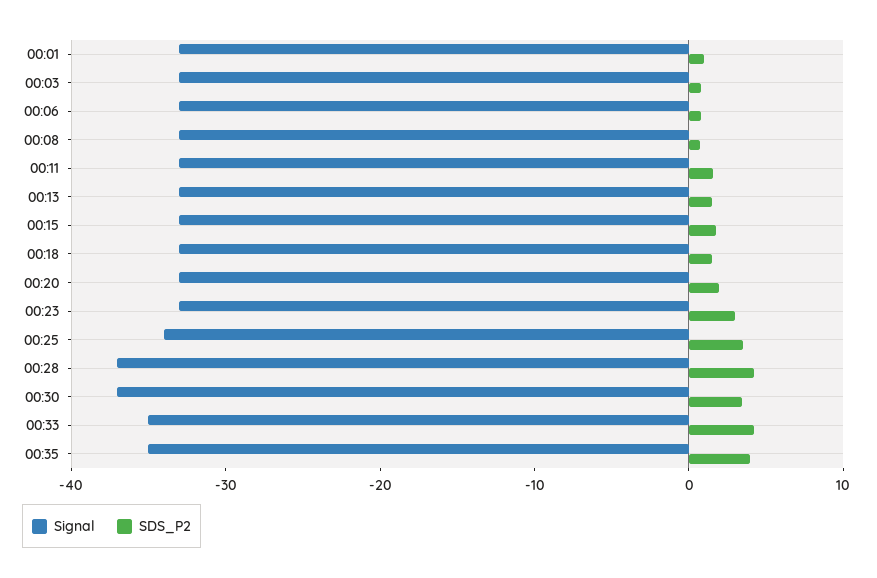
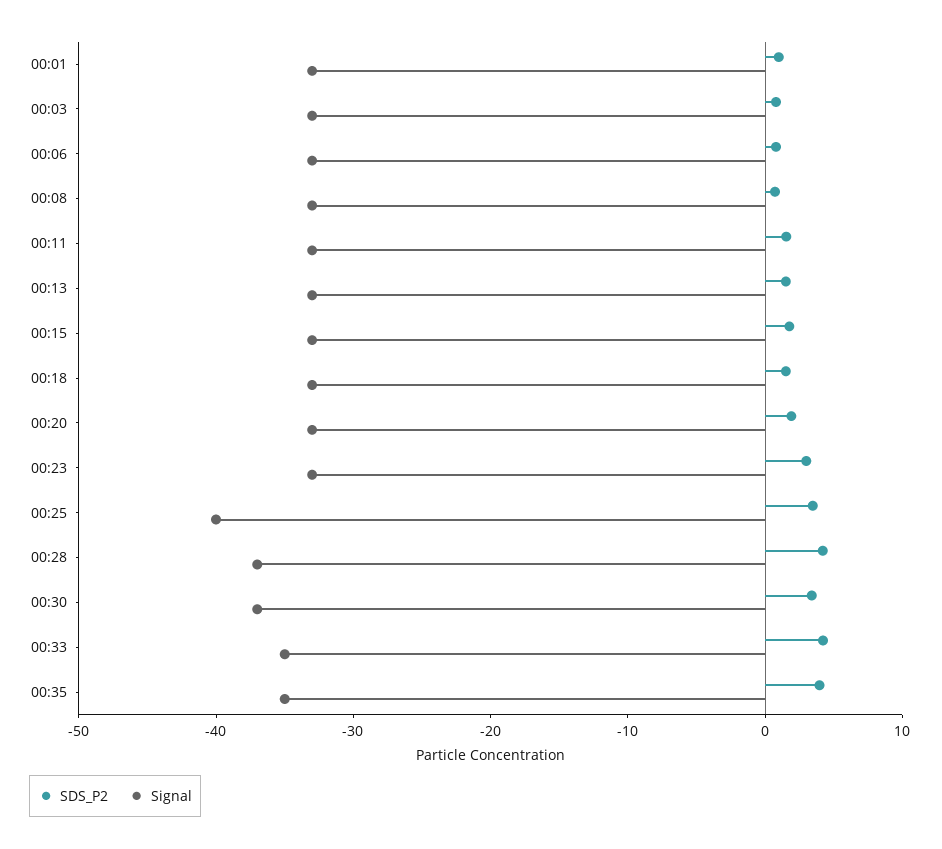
  {
    "Signal": {
      "00:01": -34,
      "00:03": -34,
      "00:06": -34,
      "00:08": -34,
      "00:11": -34,
      "00:13": -34,
      "00:15": -34,
      "00:18": -34,
      "00:20": -34,
      "00:23": -34,
-     "00:25": -34,
+     "00:25": -40,
      "00:28": -38,
      "00:30": -38,
      "00:33": -36,
      "00:35": -36
    },
    "SDS_P2": {
      "00:01": 2,
      "00:03": 0,
      "00:06": 0,
      "00:08": 0,
      "00:11": 2,
      "00:13": 2,
      "00:15": 2,
      "00:18": 2,
      "00:20": 2,
      "00:23": 4,
      "00:25": 4,
      "00:28": 4,
      "00:30": 4,
      "00:33": 4,
      "00:35": 4
    }
  }

